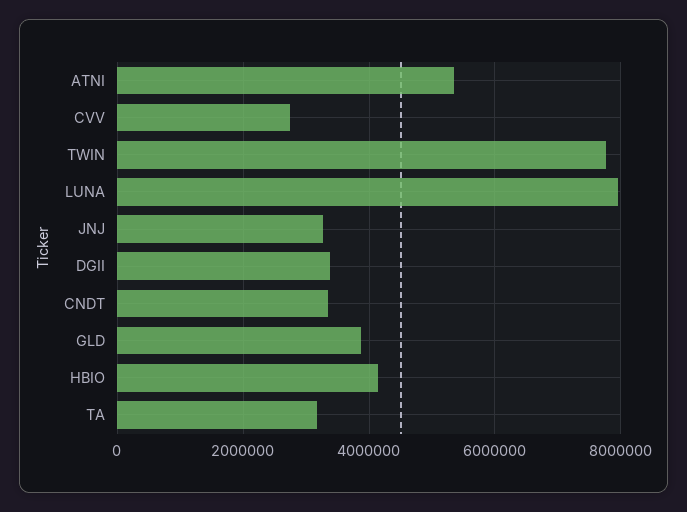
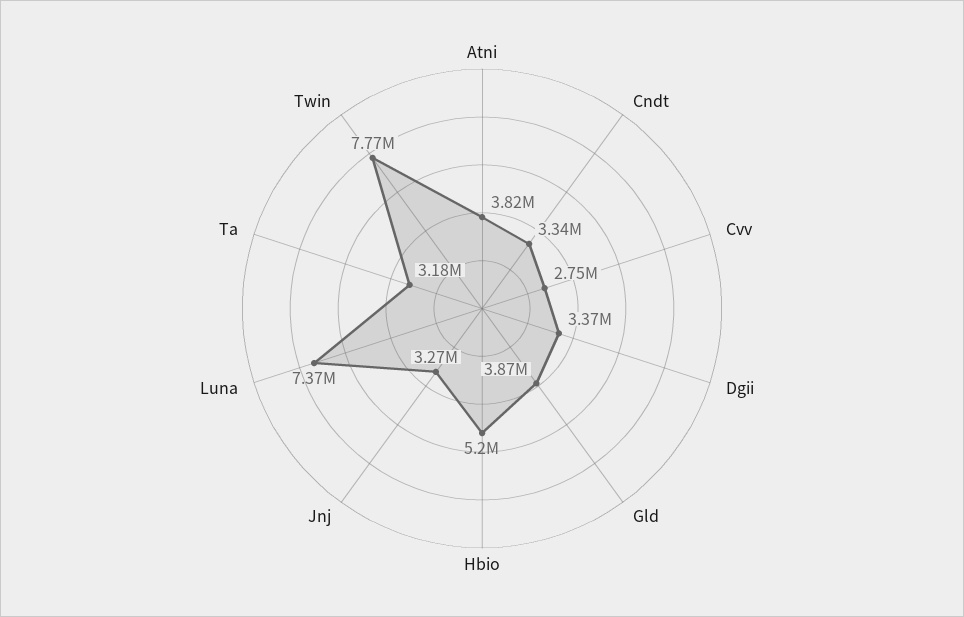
  {
-   "ATNI": 5400000,
+   "ATNI": 3820000,
    "CVV": 2750000,
    "TWIN": 7770000,
-   "LUNA": 8000000,
+   "LUNA": 7370000,
    "JNJ": 3270000,
    "DGII": 3370000,
    "CNDT": 3340000,
    "GLD": 3870000,
-   "HBIO": 4200000,
+   "HBIO": 5200000,
    "TA": 3180000
  }

